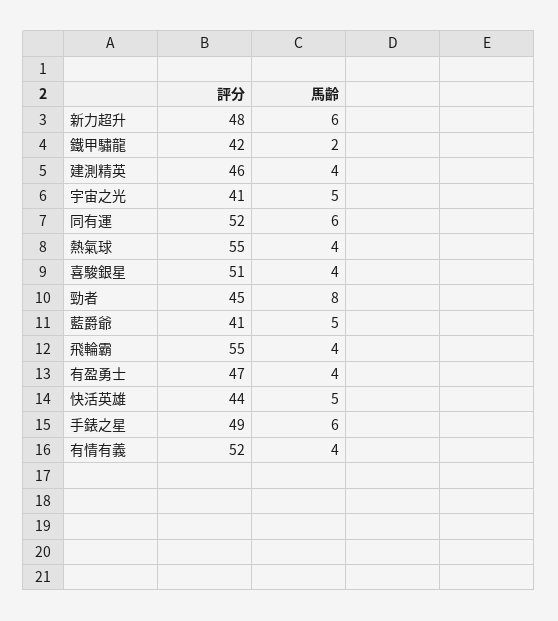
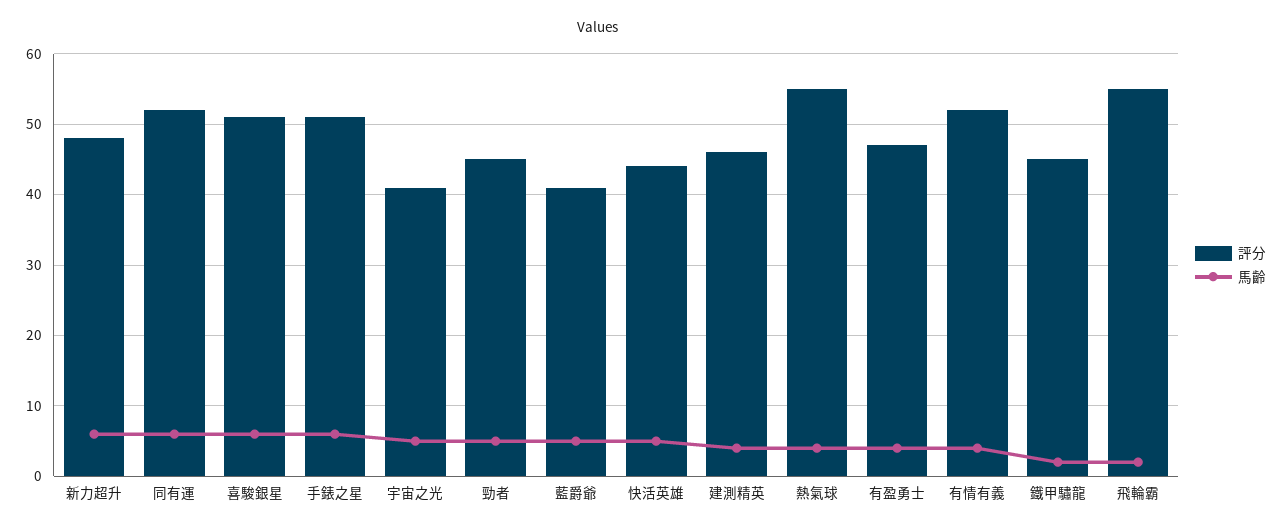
  {
    "評分": {
      "新力超升": 48,
-     "鐵甲驌龍": 42,
+     "鐵甲驌龍": 45,
      "建測精英": 46,
      "宇宙之光": 41,
      "同有運": 52,
      "熱氣球": 55,
      "喜駿銀星": 51,
      "勁者": 45,
      "藍爵爺": 41,
      "飛輪霸": 55,
      "有盈勇士": 47,
      "快活英雄": 44,
-     "手錶之星": 49,
+     "手錶之星": 51,
      "有情有義": 52
    },
    "馬齡": {
      "新力超升": 6,
      "鐵甲驌龍": 2,
      "建測精英": 4,
      "宇宙之光": 5,
      "同有運": 6,
      "熱氣球": 4,
-     "喜駿銀星": 4,
+     "喜駿銀星": 6,
-     "勁者": 8,
+     "勁者": 5,
      "藍爵爺": 5,
-     "飛輪霸": 4,
+     "飛輪霸": 2,
      "有盈勇士": 4,
      "快活英雄": 5,
      "手錶之星": 6,
      "有情有義": 4
    }
  }

